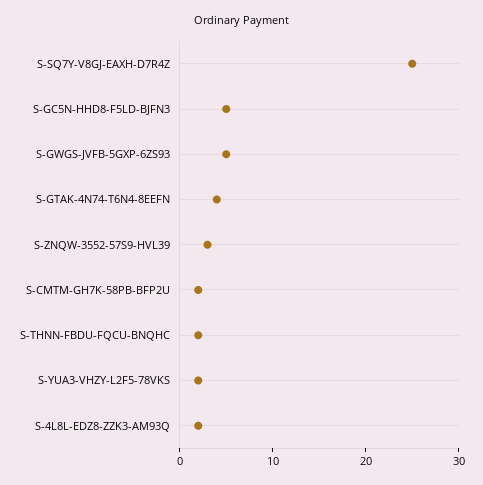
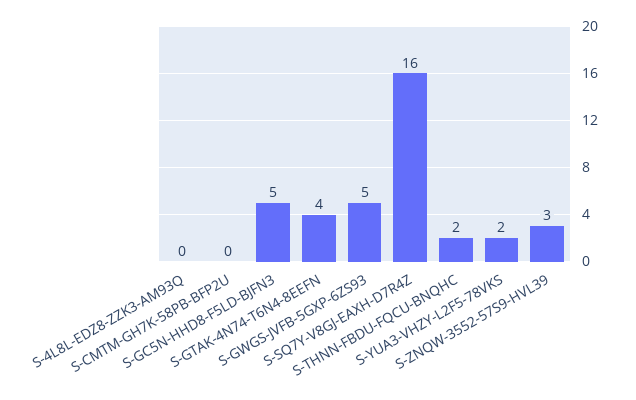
  {
-   "S-SQ7Y-V8GJ-EAXH-D7R4Z": 25,
+   "S-SQ7Y-V8GJ-EAXH-D7R4Z": 16,
    "S-GC5N-HHD8-F5LD-BJFN3": 5,
    "S-GWGS-JVFB-5GXP-6ZS93": 5,
    "S-GTAK-4N74-T6N4-8EEFN": 4,
    "S-ZNQW-3552-57S9-HVL39": 3,
-   "S-CMTM-GH7K-58PB-BFP2U": 2,
+   "S-CMTM-GH7K-58PB-BFP2U": 0,
    "S-THNN-FBDU-FQCU-BNQHC": 2,
    "S-YUA3-VHZY-L2F5-78VKS": 2,
-   "S-4L8L-EDZ8-ZZK3-AM93Q": 2
+   "S-4L8L-EDZ8-ZZK3-AM93Q": 0
  }

